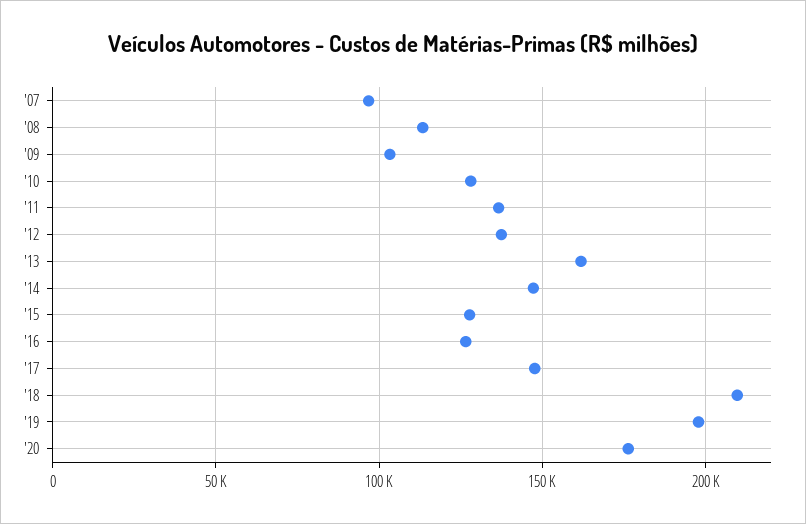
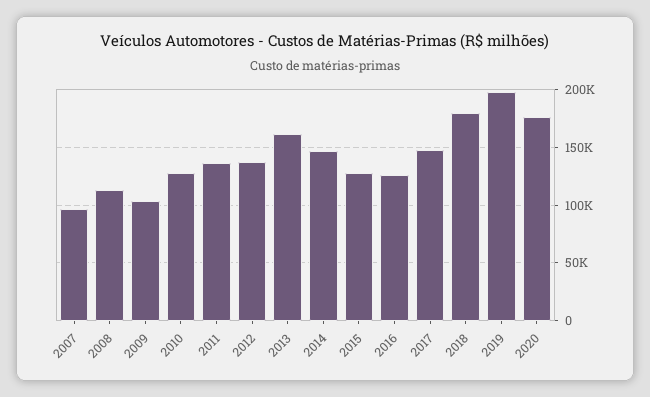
  {
    "'07": 95000,
    "'08": 115000,
    "'09": 105000,
    "'10": 130000,
    "'11": 135000,
    "'12": 135000,
    "'13": 160000,
    "'14": 145000,
    "'15": 130000,
    "'16": 125000,
    "'17": 150000,
-   "'18": 210000,
+   "'18": 180000,
    "'19": 200000,
    "'20": 175000
  }

